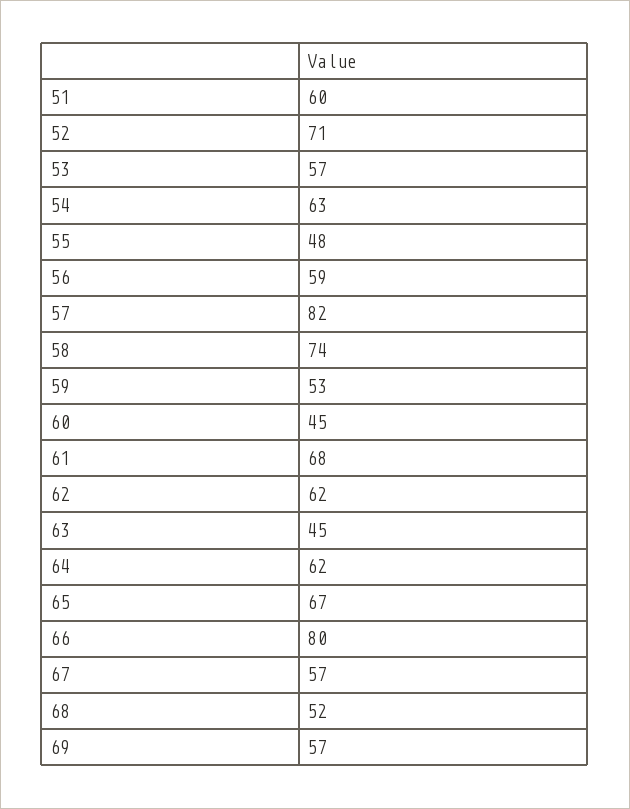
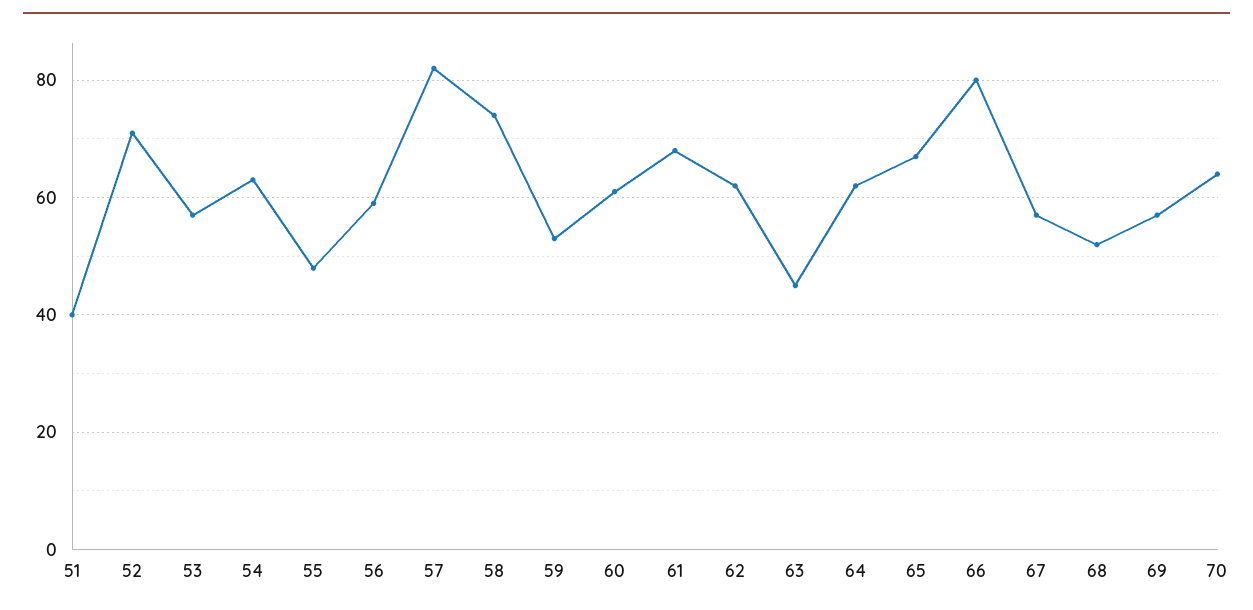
  {
-   "51": 60,
+   "51": 40,
    "52": 71,
    "53": 57,
    "54": 63,
    "55": 48,
    "56": 59,
    "57": 82,
    "58": 74,
    "59": 53,
-   "60": 45,
+   "60": 60,
    "61": 68,
    "62": 62,
    "63": 45,
    "64": 62,
    "65": 67,
    "66": 80,
    "67": 57,
    "68": 52,
-   "69": 57
+   "69": 57,
+   "70": 65
  }

